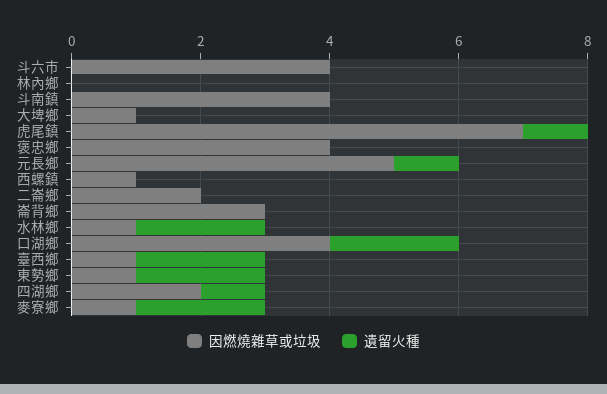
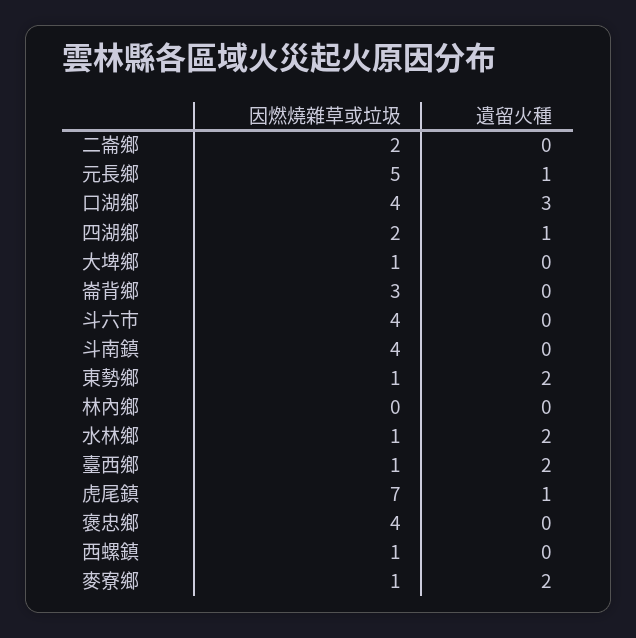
  {
    "因燃燒雜草或垃圾": {
      "斗六市": 4,
      "林內鄉": 0,
      "斗南鎮": 4,
      "大埤鄉": 1,
      "虎尾鎮": 7,
      "褒忠鄉": 4,
      "元長鄉": 5,
      "西螺鎮": 1,
      "二崙鄉": 2,
      "崙背鄉": 3,
      "水林鄉": 1,
      "口湖鄉": 4,
      "臺西鄉": 1,
      "東勢鄉": 1,
      "四湖鄉": 2,
      "麥寮鄉": 1
    },
    "遺留火種": {
      "斗六市": 0,
      "林內鄉": 0,
      "斗南鎮": 0,
      "大埤鄉": 0,
      "虎尾鎮": 1,
      "褒忠鄉": 0,
      "元長鄉": 1,
      "西螺鎮": 0,
      "二崙鄉": 0,
      "崙背鄉": 0,
      "水林鄉": 2,
-     "口湖鄉": 2,
+     "口湖鄉": 3,
      "臺西鄉": 2,
      "東勢鄉": 2,
      "四湖鄉": 1,
      "麥寮鄉": 2
    }
  }

